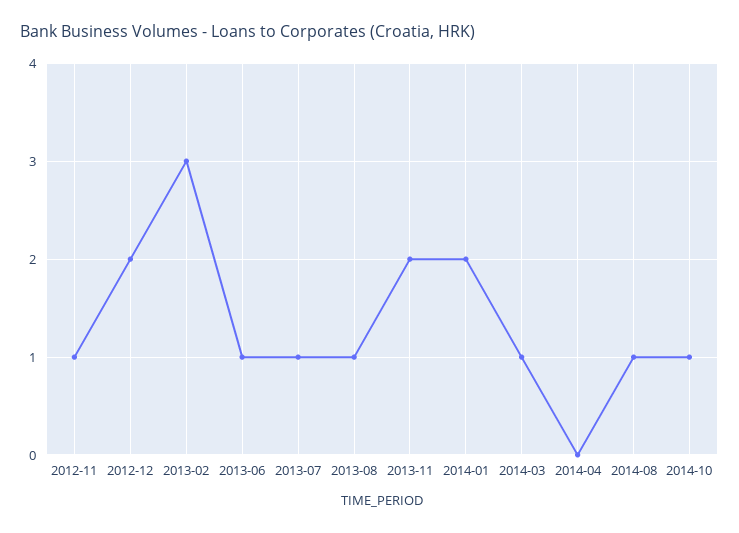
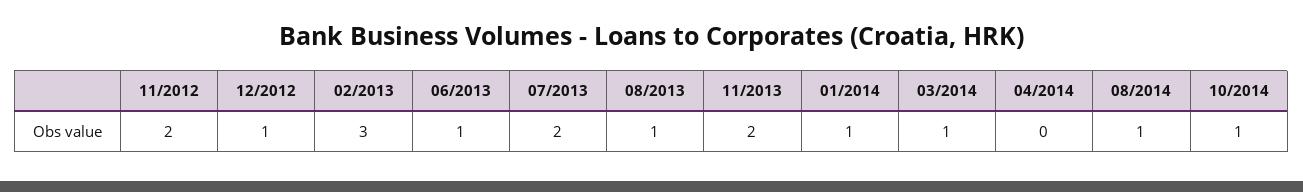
  {
-   "2012-11": 1,
+   "2012-11": 2,
-   "2012-12": 2,
+   "2012-12": 1,
    "2013-02": 3,
    "2013-06": 1,
-   "2013-07": 1,
+   "2013-07": 2,
    "2013-08": 1,
    "2013-11": 2,
-   "2014-01": 2,
+   "2014-01": 1,
    "2014-03": 1,
    "2014-04": 0,
    "2014-08": 1,
    "2014-10": 1
  }

